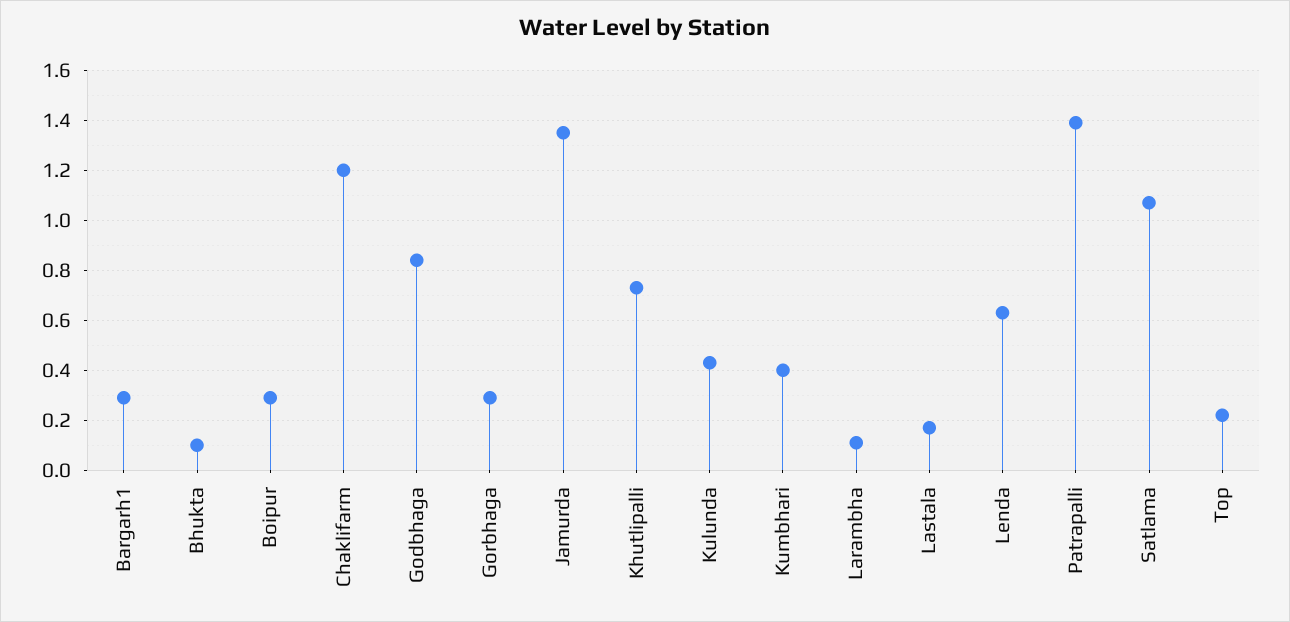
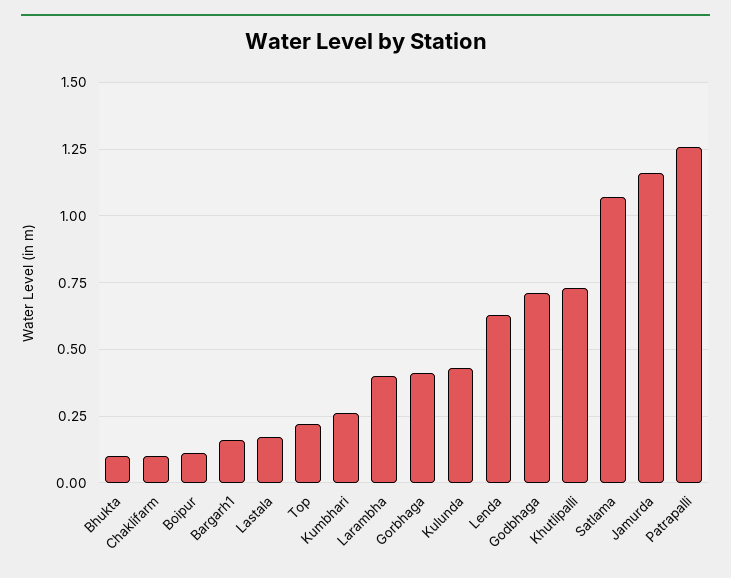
  {
-   "Bargarh1": 0.3,
+   "Bargarh1": 0.15,
    "Bhukta": 0.1,
-   "Boipur": 0.3,
+   "Boipur": 0.1,
-   "Chaklifarm": 1.2,
+   "Chaklifarm": 0.1,
-   "Godbhaga": 0.85,
+   "Godbhaga": 0.7,
-   "Gorbhaga": 0.3,
+   "Gorbhaga": 0.4,
-   "Jamurda": 1.35,
+   "Jamurda": 1.15,
    "Khutlipalli": 0.75,
    "Kulunda": 0.45,
-   "Kumbhari": 0.4,
+   "Kumbhari": 0.25,
-   "Larambha": 0.1,
+   "Larambha": 0.4,
    "Lastala": 0.15,
    "Lenda": 0.65,
-   "Patrapalli": 1.4,
+   "Patrapalli": 1.25,
    "Satlama": 1.05,
    "Top": 0.2
  }

